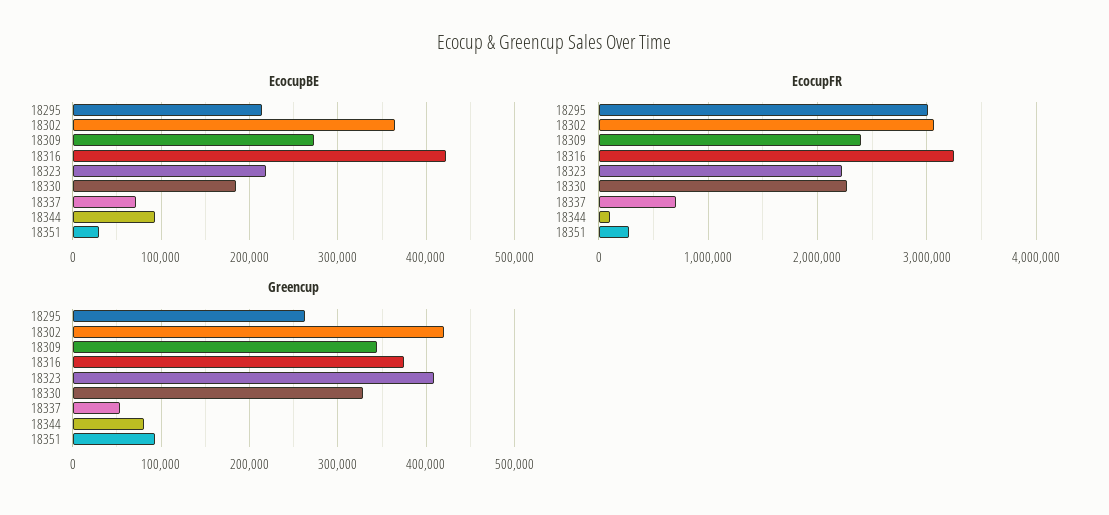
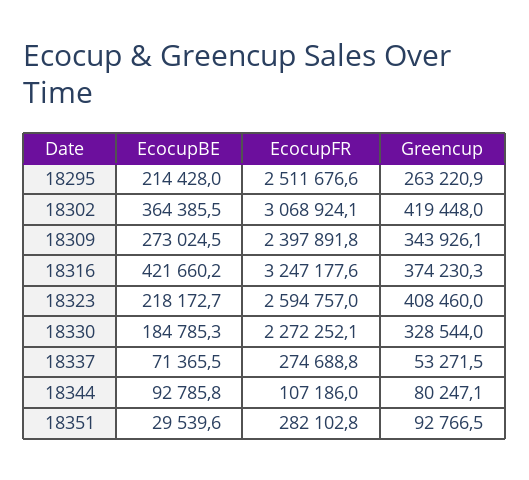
  {
    "EcocupBE": {
      "18295": 214428,
      "18302": 364385.5,
      "18309": 273024.5,
      "18316": 421660.2,
      "18323": 218172.7,
      "18330": 184785.3,
      "18337": 71365.5,
      "18344": 92785.8,
      "18351": 29539.6
    },
    "EcocupFR": {
-     "18295": 3000000,
+     "18295": 2511676.6,
      "18302": 3068924.1,
      "18309": 2397891.8,
      "18316": 3247177.6,
-     "18323": 2200000,
+     "18323": 2594757,
      "18330": 2272252.1,
-     "18337": 700000,
+     "18337": 274688.8,
      "18344": 107186,
      "18351": 282102.8
    },
    "Greencup": {
      "18295": 263220.9,
      "18302": 419448,
      "18309": 343926.1,
      "18316": 374230.3,
      "18323": 408460,
      "18330": 328544,
      "18337": 53271.5,
      "18344": 80247.1,
      "18351": 92766.5
    }
  }

